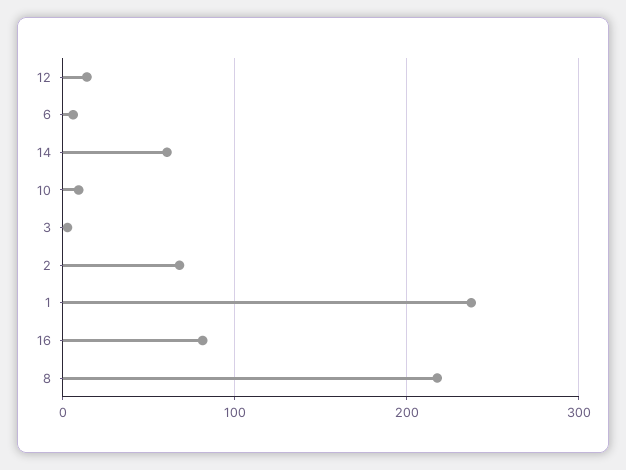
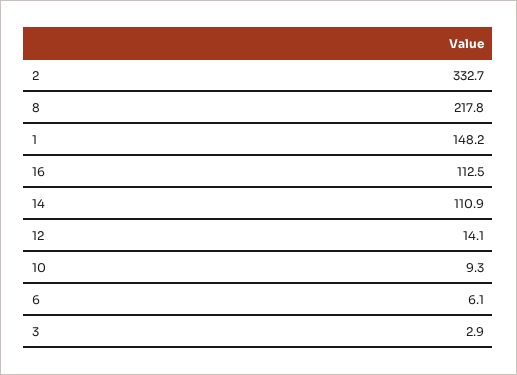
  {
    "12": 14.1,
    "6": 6.1,
-   "14": 60,
+   "14": 110.9,
    "10": 9.3,
    "3": 2.9,
-   "2": 70,
+   "2": 332.7,
-   "1": 240,
+   "1": 148.2,
-   "16": 80,
+   "16": 112.5,
    "8": 217.8
  }

